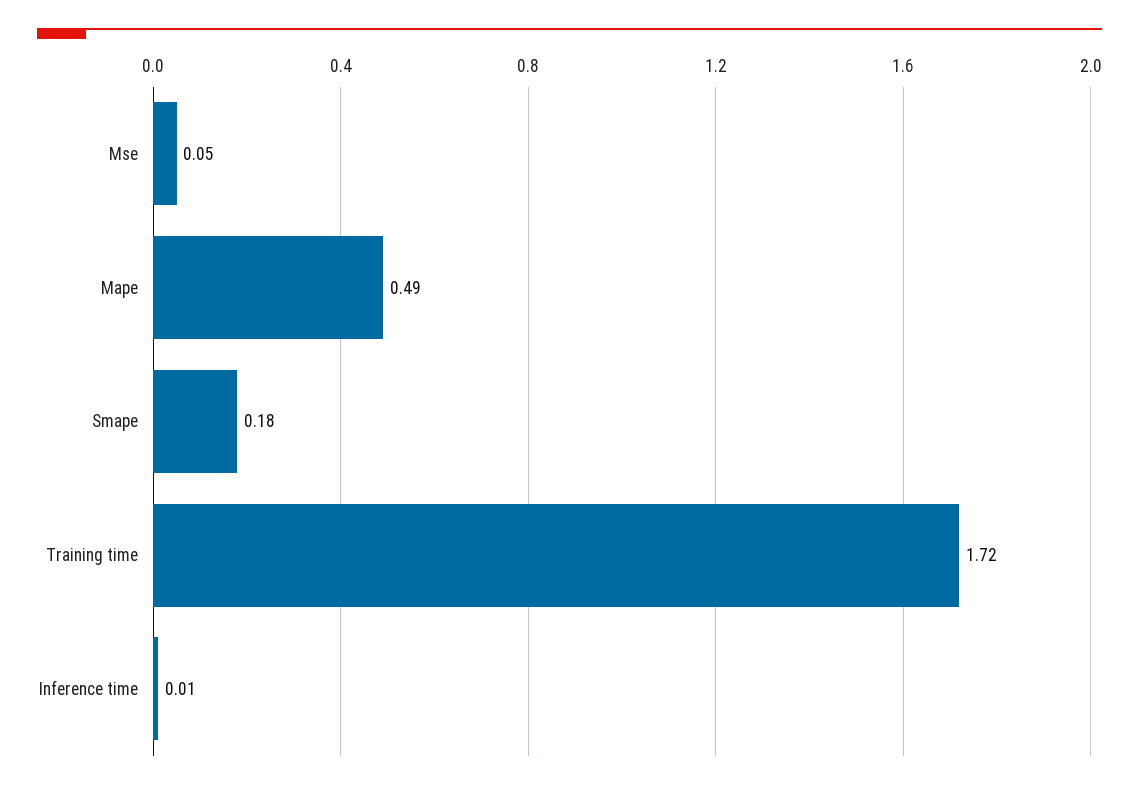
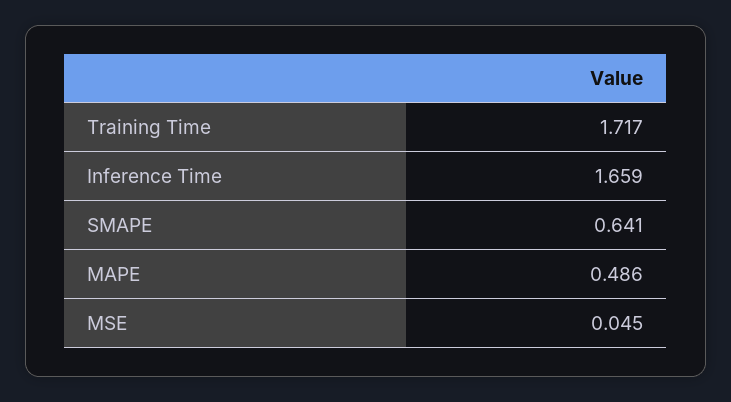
  {
    "Mse": 0.045,
    "Mape": 0.486,
-   "Smape": 0.18,
+   "Smape": 0.641,
    "Training time": 1.717,
-   "Inference time": 0.01
+   "Inference time": 1.659
  }

